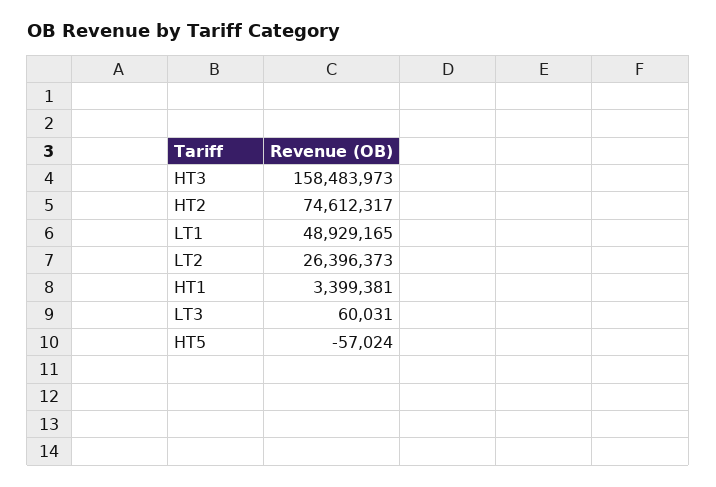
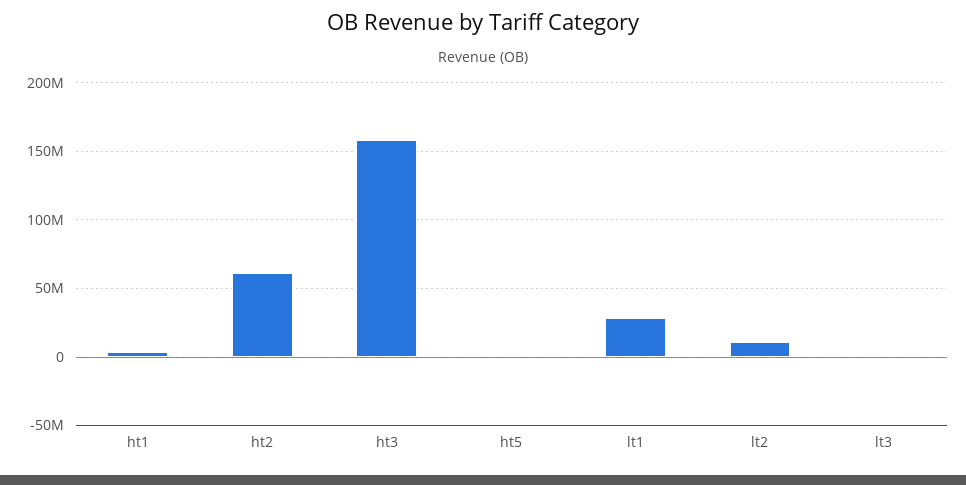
  {
    "HT3": 158483973,
-   "HT2": 74612317,
+   "HT2": 60000000,
-   "LT1": 48929165,
+   "LT1": 30000000,
-   "LT2": 26396373,
+   "LT2": 10000000,
    "HT1": 3399381,
    "LT3": 60031,
    "HT5": -57024
  }

